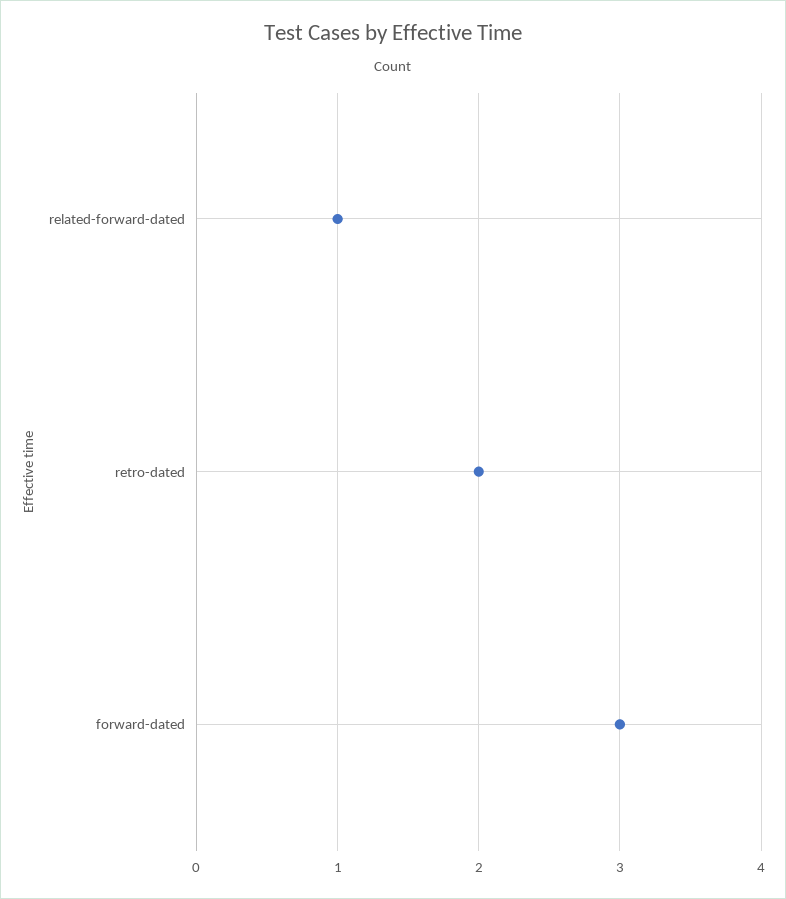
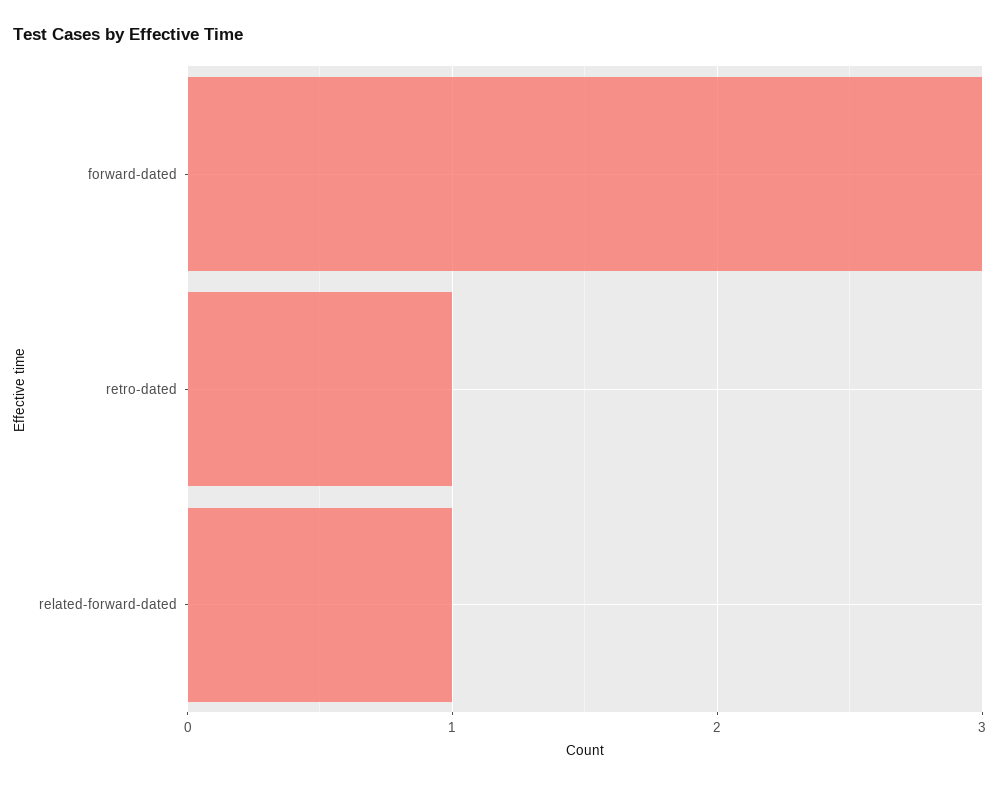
  {
    "related-forward-dated": 1,
-   "retro-dated": 2,
+   "retro-dated": 1,
    "forward-dated": 3
  }

